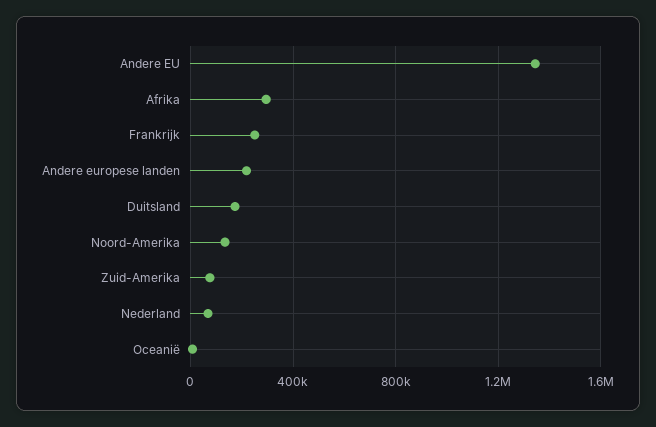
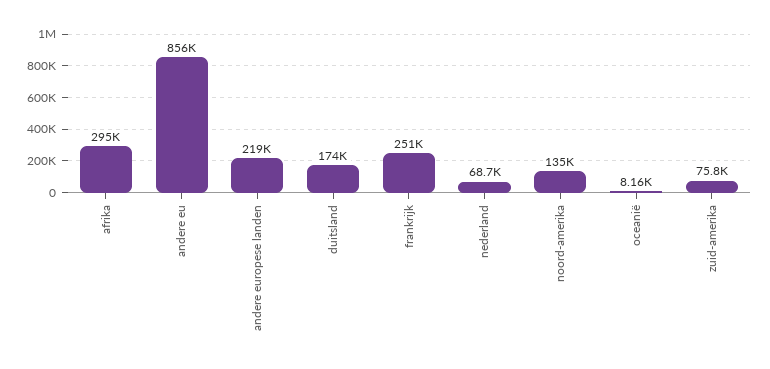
  {
-   "Andere EU": 1350000,
+   "Andere EU": 856000,
    "Afrika": 295000,
    "Frankrijk": 251000,
    "Andere europese landen": 219000,
    "Duitsland": 174000,
    "Noord-Amerika": 135000,
    "Zuid-Amerika": 75800,
    "Nederland": 68700,
    "Oceanië": 8160
  }

